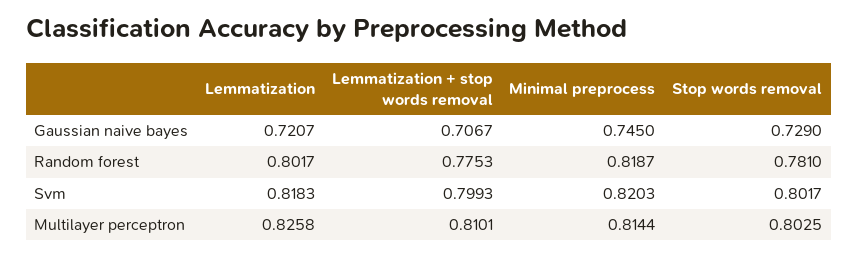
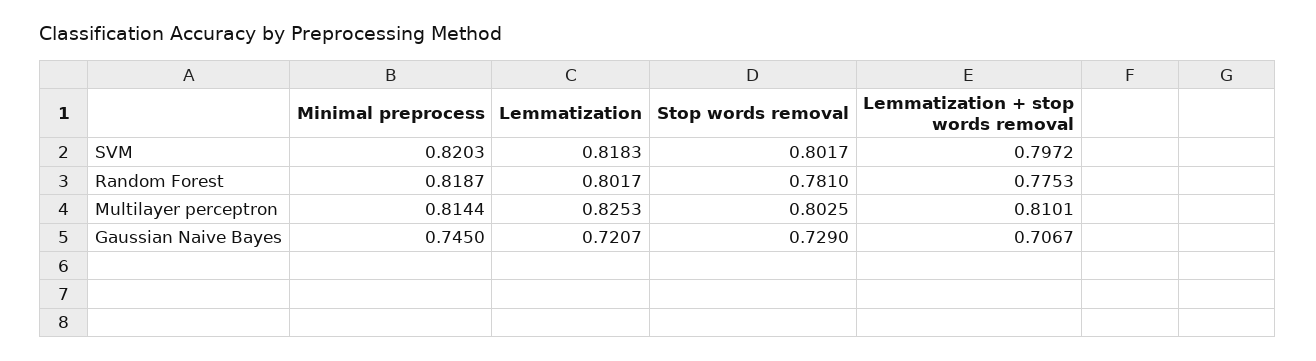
  {
    "Lemmatization": {
      "Gaussian naive bayes": 0.7207,
      "Random forest": 0.8017,
      "Svm": 0.8183,
-     "Multilayer perceptron": 0.8258
+     "Multilayer perceptron": 0.8253
    },
    "Lemmatization + stop words removal": {
      "Gaussian naive bayes": 0.7067,
      "Random forest": 0.7753,
-     "Svm": 0.7993,
+     "Svm": 0.7972,
      "Multilayer perceptron": 0.8101
    },
    "Minimal preprocess": {
      "Gaussian naive bayes": 0.745,
      "Random forest": 0.8187,
      "Svm": 0.8203,
      "Multilayer perceptron": 0.8144
    },
    "Stop words removal": {
      "Gaussian naive bayes": 0.729,
      "Random forest": 0.781,
      "Svm": 0.8017,
      "Multilayer perceptron": 0.8025
    }
  }

